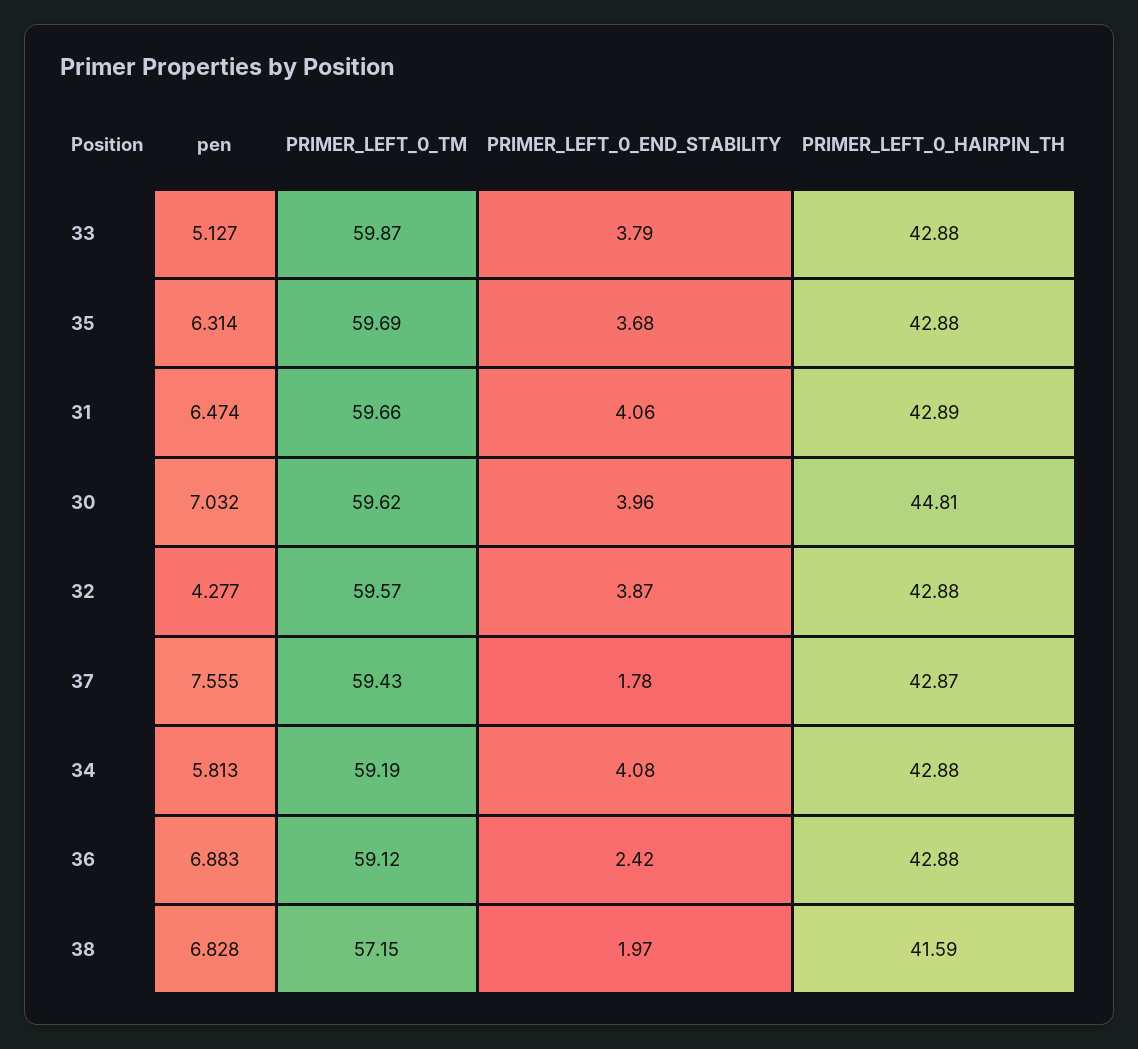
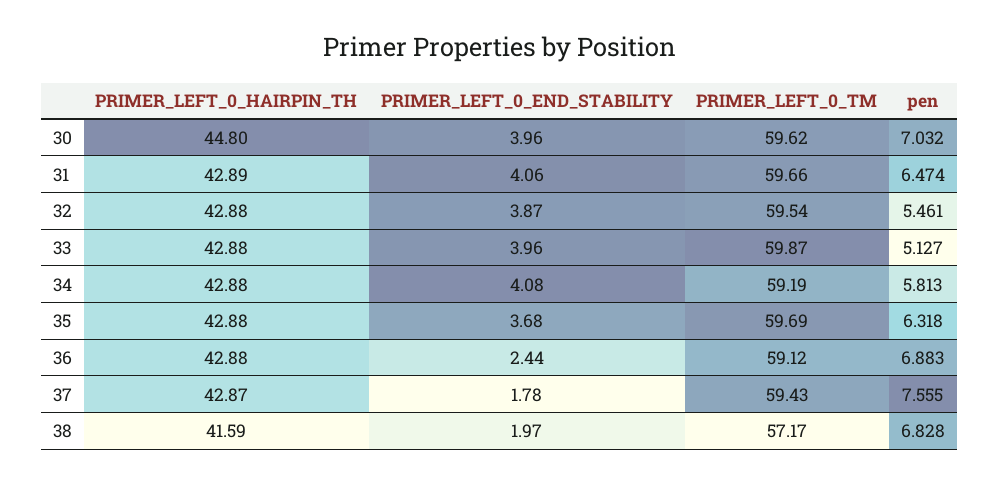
  {
    "pen": {
      "33": 5.127,
-     "35": 6.314,
+     "35": 6.318,
      "31": 6.474,
      "30": 7.032,
-     "32": 4.277,
+     "32": 5.461,
      "37": 7.555,
      "34": 5.813,
      "36": 6.883,
      "38": 6.828
    },
    "PRIMER_LEFT_0_TM": {
      "33": 59.87,
      "35": 59.69,
      "31": 59.66,
      "30": 59.62,
-     "32": 59.57,
+     "32": 59.54,
      "37": 59.43,
      "34": 59.19,
      "36": 59.12,
-     "38": 57.15
+     "38": 57.17
    },
    "PRIMER_LEFT_0_END_STABILITY": {
-     "33": 3.79,
+     "33": 3.96,
      "35": 3.68,
      "31": 4.06,
      "30": 3.96,
      "32": 3.87,
      "37": 1.78,
      "34": 4.08,
-     "36": 2.42,
+     "36": 2.44,
      "38": 1.97
    },
    "PRIMER_LEFT_0_HAIRPIN_TH": {
      "33": 42.88,
      "35": 42.88,
      "31": 42.89,
-     "30": 44.81,
+     "30": 44.8,
      "32": 42.88,
      "37": 42.87,
      "34": 42.88,
      "36": 42.88,
      "38": 41.59
    }
  }

